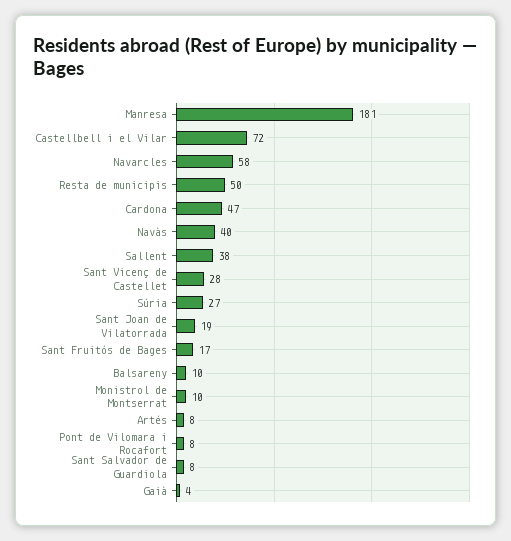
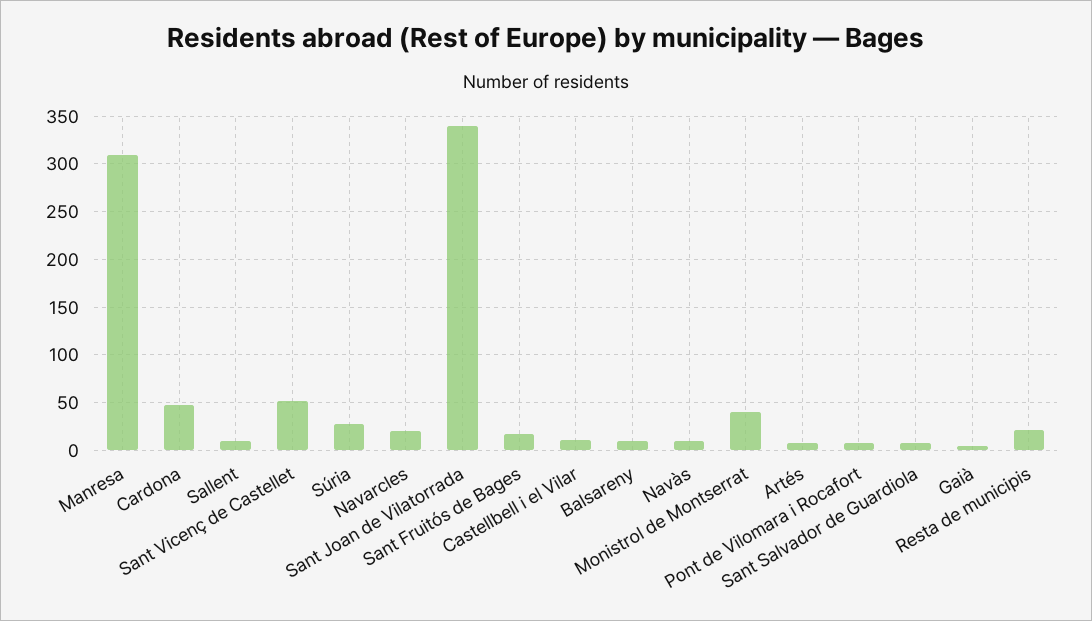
  {
-   "Manresa": 181,
+   "Manresa": 310,
-   "Castellbell i el Vilar": 72,
+   "Castellbell i el Vilar": 10,
-   "Navarcles": 58,
+   "Navarcles": 20,
-   "Resta de municipis": 50,
+   "Resta de municipis": 20,
    "Cardona": 47,
-   "Navàs": 40,
+   "Navàs": 10,
-   "Sallent": 38,
+   "Sallent": 10,
-   "Sant Vicenç de Castellet": 28,
+   "Sant Vicenç de Castellet": 50,
    "Súria": 27,
-   "Sant Joan de Vilatorrada": 19,
+   "Sant Joan de Vilatorrada": 340,
    "Sant Fruitós de Bages": 17,
    "Balsareny": 10,
-   "Monistrol de Montserrat": 10,
+   "Monistrol de Montserrat": 40,
    "Artés": 8,
    "Pont de Vilomara i Rocafort": 8,
    "Sant Salvador de Guardiola": 8,
    "Gaià": 4
  }

